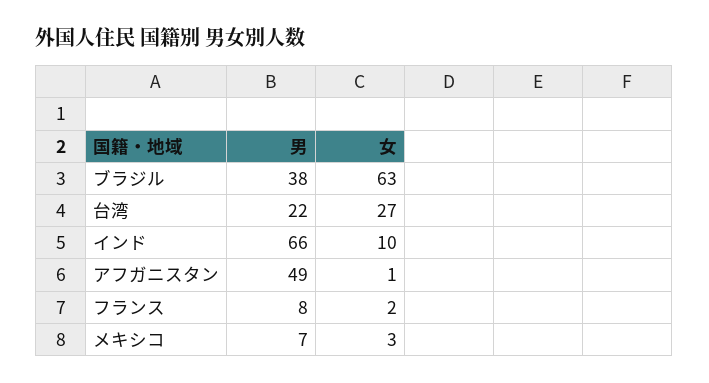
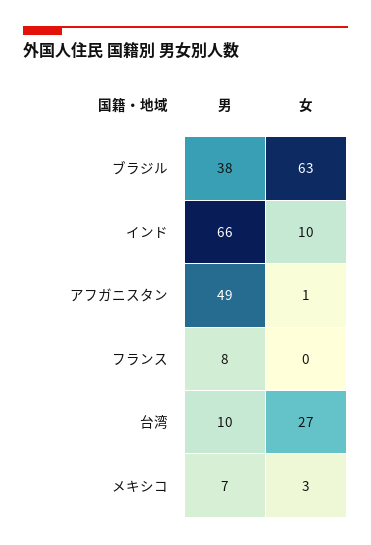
  {
    "男": {
      "ブラジル": 38,
-     "台湾": 22,
+     "台湾": 10,
      "インド": 66,
      "アフガニスタン": 49,
      "フランス": 8,
      "メキシコ": 7
    },
    "女": {
      "ブラジル": 63,
      "台湾": 27,
      "インド": 10,
      "アフガニスタン": 1,
-     "フランス": 2,
+     "フランス": 0,
      "メキシコ": 3
    }
  }

